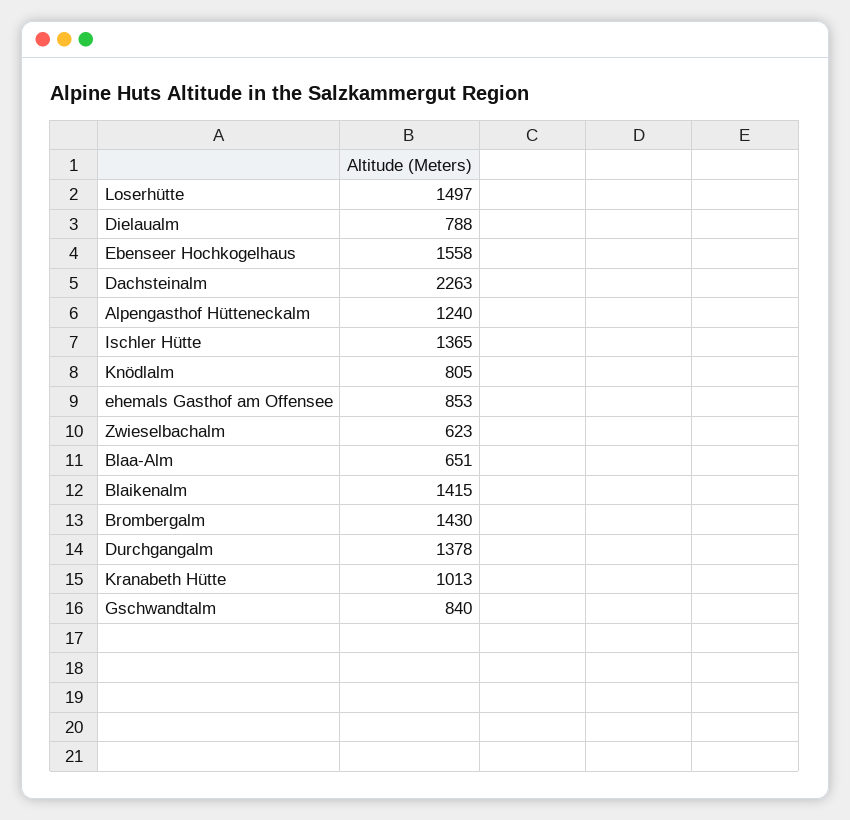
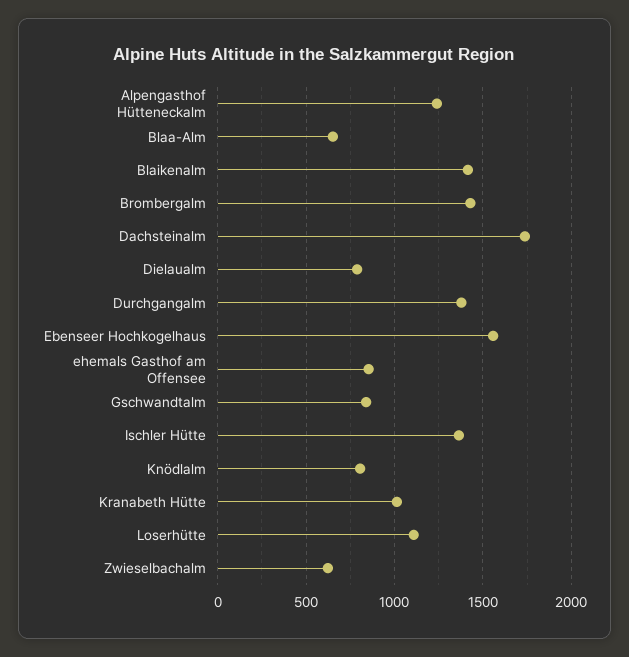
  {
-   "Loserhütte": 1497,
+   "Loserhütte": 1100,
    "Dielaualm": 788,
    "Ebenseer Hochkogelhaus": 1558,
-   "Dachsteinalm": 2263,
+   "Dachsteinalm": 1750,
    "Alpengasthof Hütteneckalm": 1240,
    "Ischler Hütte": 1365,
    "Knödlalm": 805,
    "ehemals Gasthof am Offensee": 853,
    "Zwieselbachalm": 623,
    "Blaa-Alm": 651,
    "Blaikenalm": 1415,
    "Brombergalm": 1430,
    "Durchgangalm": 1378,
    "Kranabeth Hütte": 1013,
    "Gschwandtalm": 840
  }

